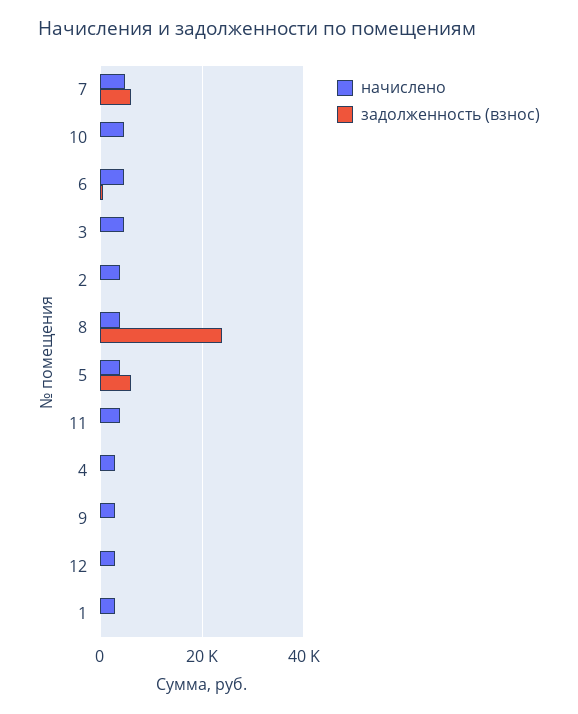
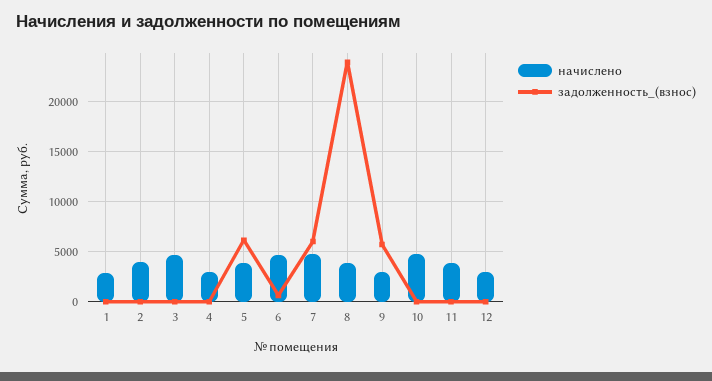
  {
    "начислено": {
      "7": 5000,
      "10": 5000,
      "6": 5000,
      "3": 5000,
      "2": 4000,
      "8": 4000,
      "5": 4000,
      "11": 4000,
      "4": 3000,
      "9": 3000,
      "12": 3000,
      "1": 3000
    },
    "задолженность (взнос)": {
      "7": 6000,
      "10": 0,
      "6": 1000,
      "3": 0,
      "2": 0,
      "8": 24000,
      "5": 6000,
      "11": 0,
      "4": 0,
-     "9": 0,
+     "9": 6000,
      "12": 0,
      "1": 0
    }
  }

